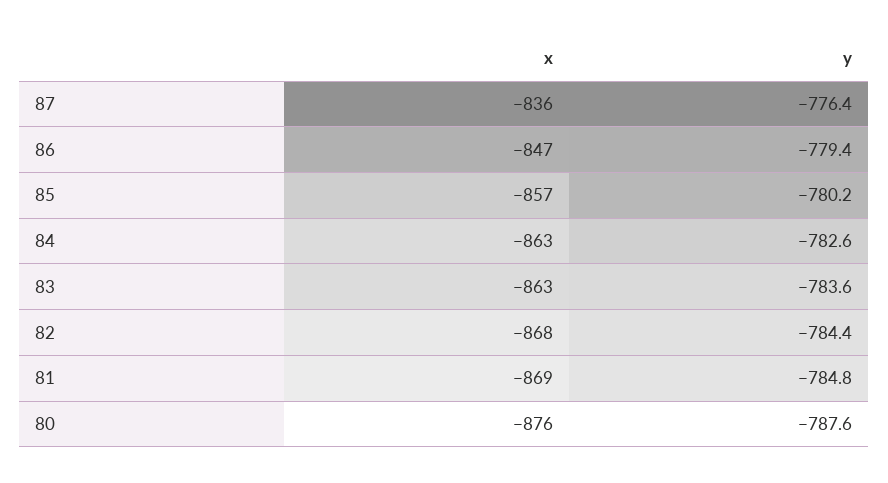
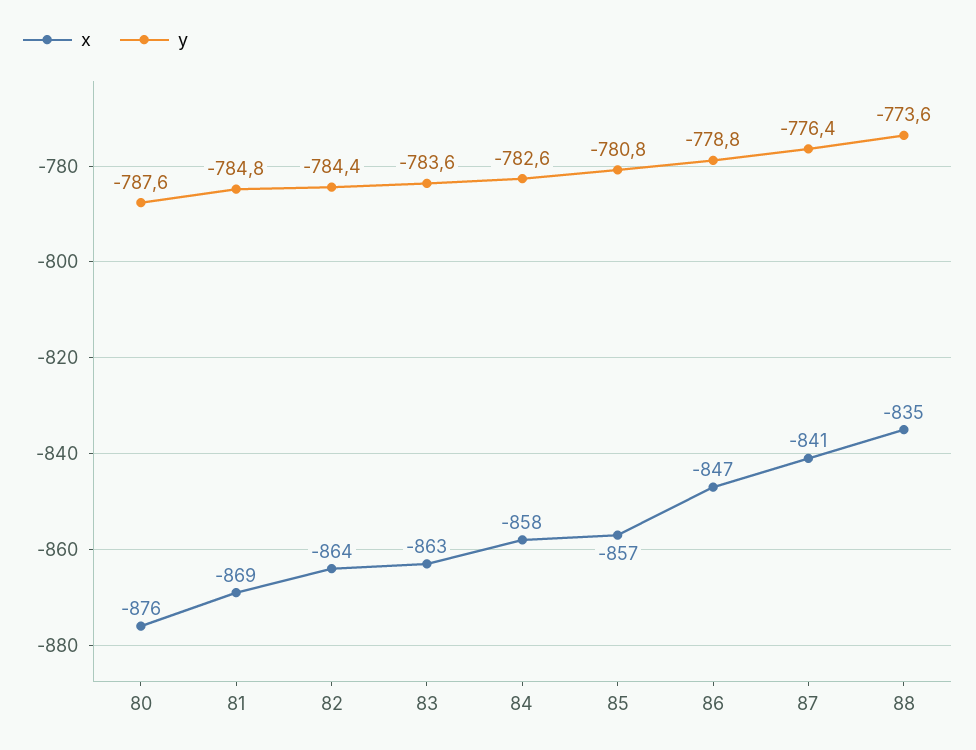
  {
    "x": {
-     "87": -836,
+     "87": -841,
      "86": -847,
      "85": -857,
-     "84": -863,
+     "84": -858,
      "83": -863,
-     "82": -868,
+     "82": -864,
      "81": -869,
-     "80": -876
+     "80": -876,
+     "88": -835
    },
    "y": {
      "87": -776.4,
-     "86": -779.4,
+     "86": -778.8,
-     "85": -780.2,
+     "85": -780.8,
      "84": -782.6,
      "83": -783.6,
      "82": -784.4,
      "81": -784.8,
-     "80": -787.6
+     "80": -787.6,
+     "88": -773.6
    }
  }

